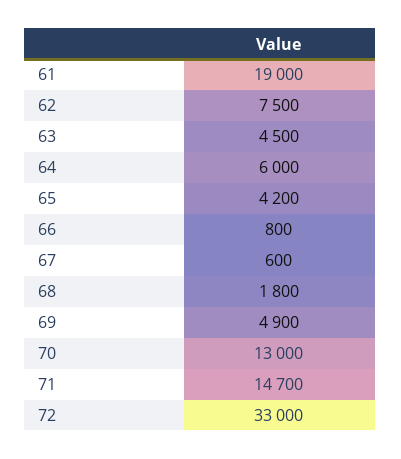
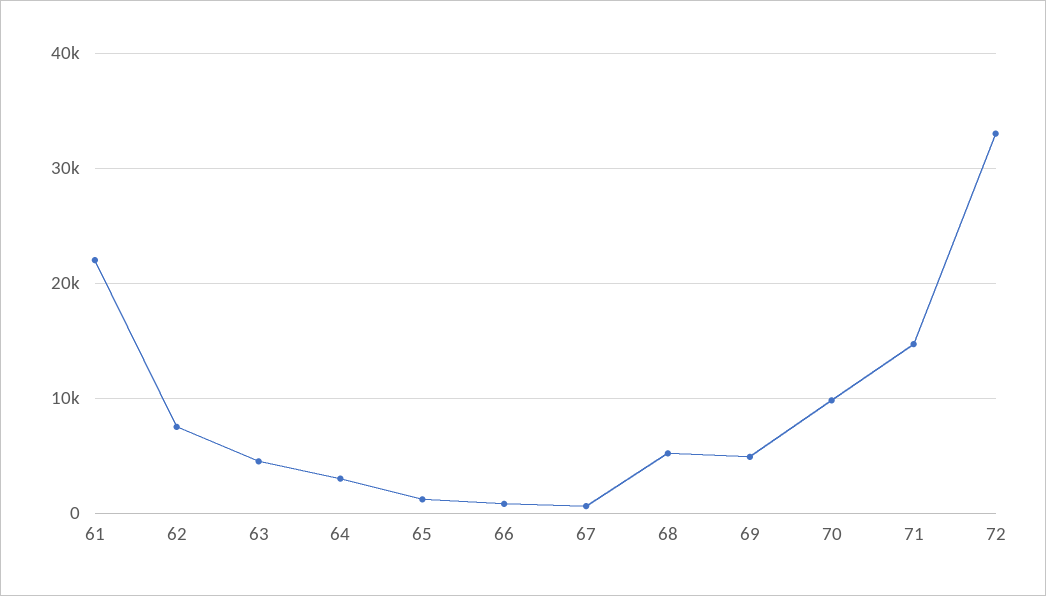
  {
-   "61": 19000,
+   "61": 22000,
    "62": 7500,
    "63": 4500,
-   "64": 6000,
+   "64": 3000,
-   "65": 4200,
+   "65": 1000,
    "66": 800,
    "67": 600,
-   "68": 1800,
+   "68": 5000,
    "69": 4900,
-   "70": 13000,
+   "70": 10000,
    "71": 14700,
    "72": 33000
  }

